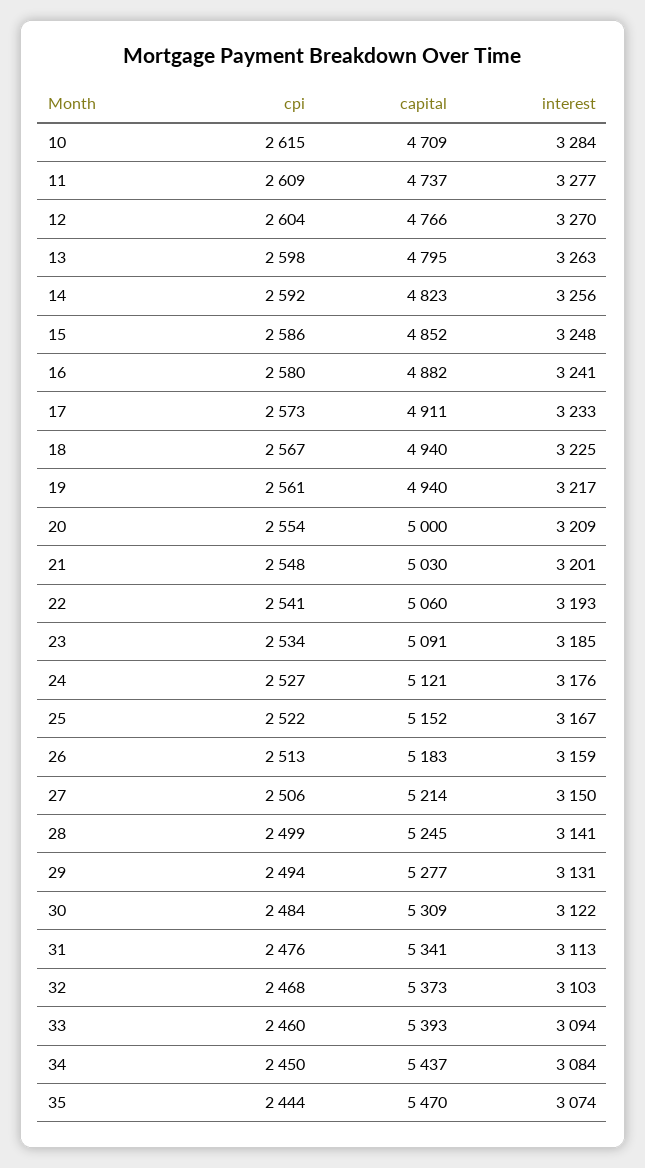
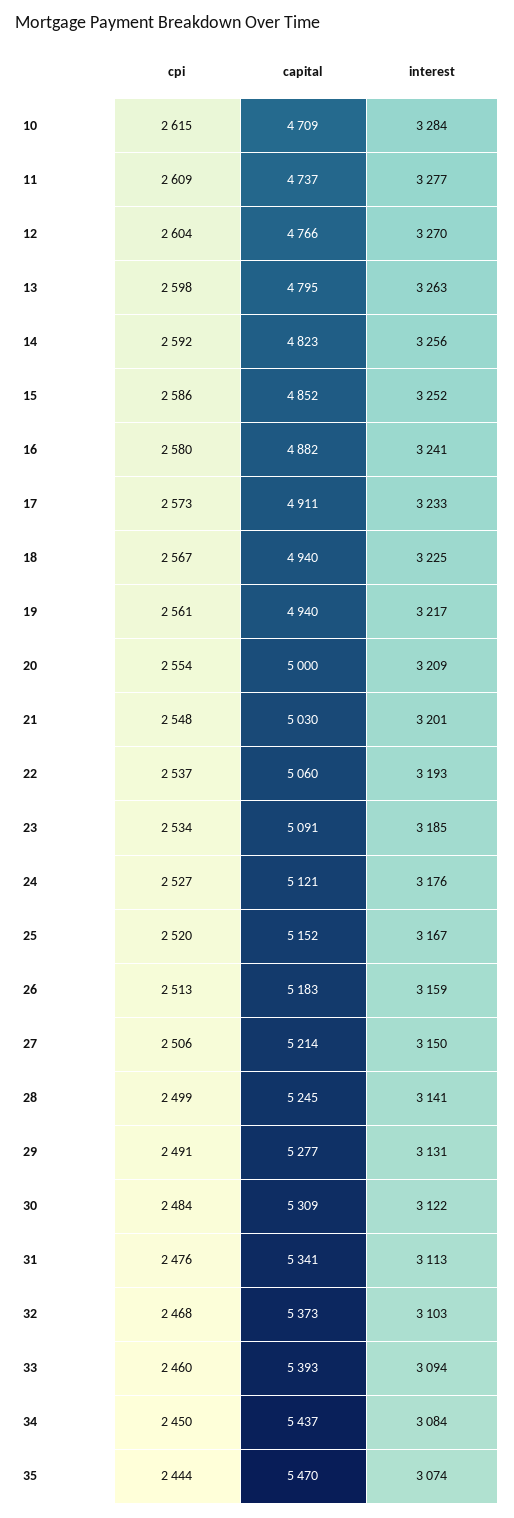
  {
    "cpi": {
      "10": 2615,
      "11": 2609,
      "12": 2604,
      "13": 2598,
      "14": 2592,
      "15": 2586,
      "16": 2580,
      "17": 2573,
      "18": 2567,
      "19": 2561,
      "20": 2554,
      "21": 2548,
-     "22": 2541,
+     "22": 2537,
      "23": 2534,
      "24": 2527,
-     "25": 2522,
+     "25": 2520,
      "26": 2513,
      "27": 2506,
      "28": 2499,
-     "29": 2494,
+     "29": 2491,
      "30": 2484,
      "31": 2476,
      "32": 2468,
      "33": 2460,
      "34": 2450,
      "35": 2444
    },
    "capital": {
      "10": 4709,
      "11": 4737,
      "12": 4766,
      "13": 4795,
      "14": 4823,
      "15": 4852,
      "16": 4882,
      "17": 4911,
      "18": 4940,
      "19": 4940,
      "20": 5000,
      "21": 5030,
      "22": 5060,
      "23": 5091,
      "24": 5121,
      "25": 5152,
      "26": 5183,
      "27": 5214,
      "28": 5245,
      "29": 5277,
      "30": 5309,
      "31": 5341,
      "32": 5373,
      "33": 5393,
      "34": 5437,
      "35": 5470
    },
    "interest": {
      "10": 3284,
      "11": 3277,
      "12": 3270,
      "13": 3263,
      "14": 3256,
-     "15": 3248,
+     "15": 3252,
      "16": 3241,
      "17": 3233,
      "18": 3225,
      "19": 3217,
      "20": 3209,
      "21": 3201,
      "22": 3193,
      "23": 3185,
      "24": 3176,
      "25": 3167,
      "26": 3159,
      "27": 3150,
      "28": 3141,
      "29": 3131,
      "30": 3122,
      "31": 3113,
      "32": 3103,
      "33": 3094,
      "34": 3084,
      "35": 3074
    }
  }

